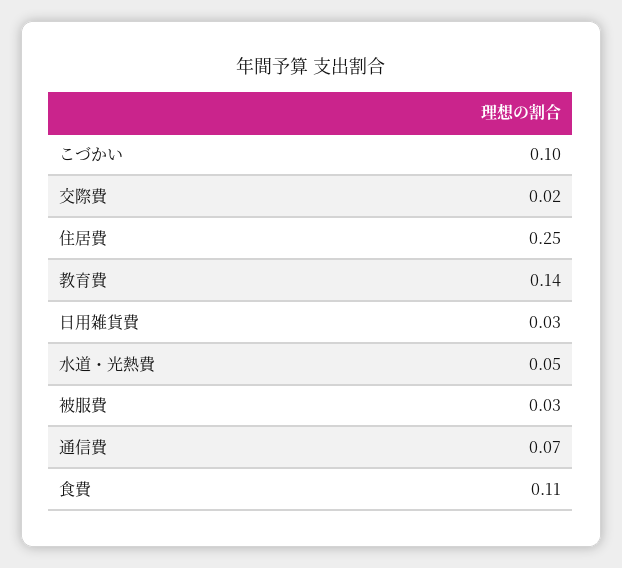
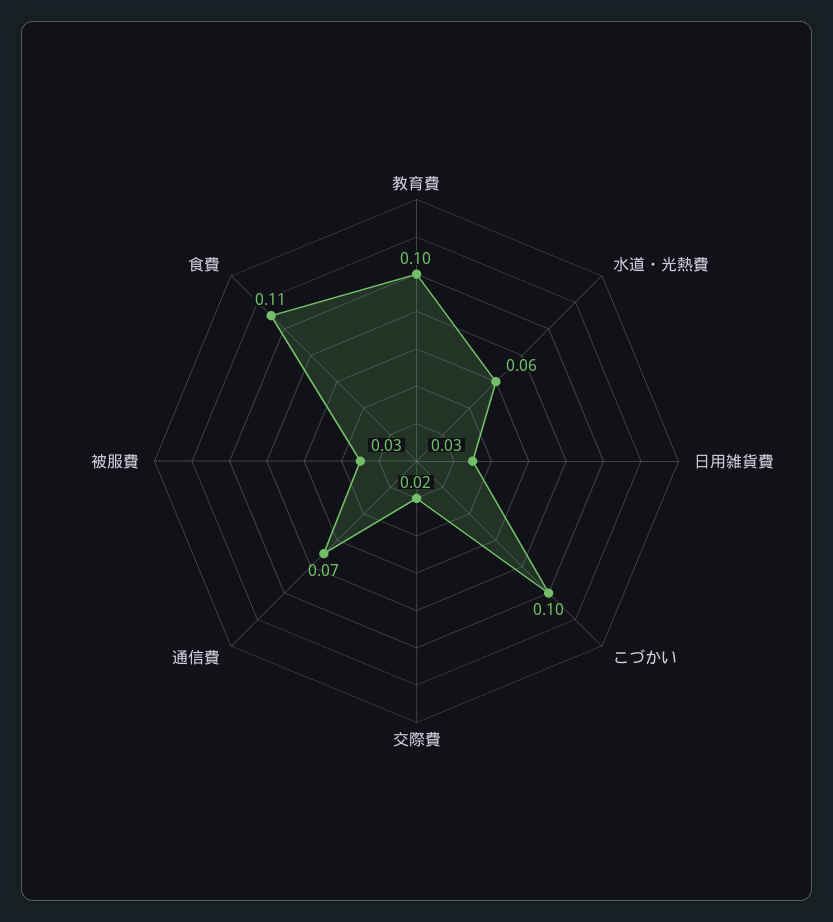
  {
    "こづかい": 0.1,
    "交際費": 0.02,
-   "住居費": 0.25,
-   "教育費": 0.14,
+   "教育費": 0.1,
    "日用雑貨費": 0.03,
-   "水道・光熱費": 0.05,
+   "水道・光熱費": 0.06,
    "被服費": 0.03,
    "通信費": 0.07,
    "食費": 0.11
  }

